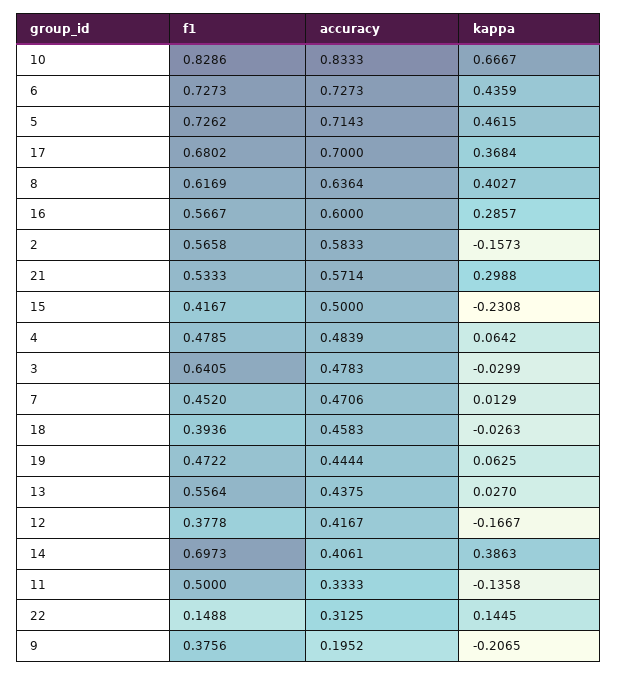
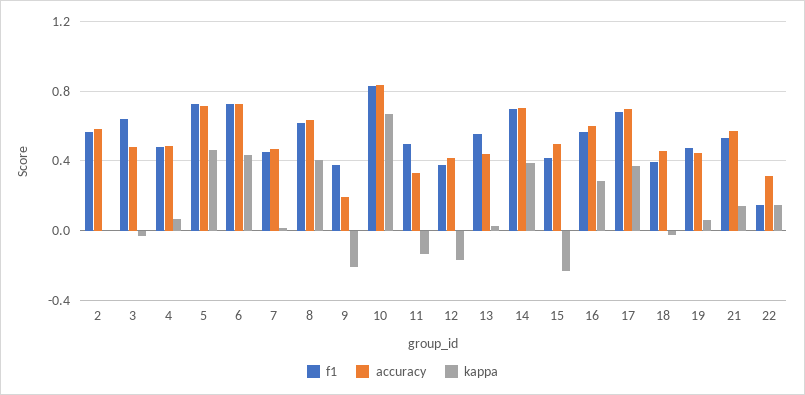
  {
    "f1": {
      "10": 0.8286,
      "6": 0.7273,
      "5": 0.7262,
      "17": 0.6802,
      "8": 0.6169,
      "16": 0.5667,
      "2": 0.5658,
      "21": 0.5333,
      "15": 0.4167,
      "4": 0.4785,
      "3": 0.6405,
      "7": 0.452,
      "18": 0.3936,
      "19": 0.4722,
      "13": 0.5564,
      "12": 0.3778,
      "14": 0.6973,
      "11": 0.5,
      "22": 0.1488,
      "9": 0.3756
    },
    "accuracy": {
      "10": 0.8333,
      "6": 0.7273,
      "5": 0.7143,
      "17": 0.7,
      "8": 0.6364,
      "16": 0.6,
      "2": 0.5833,
      "21": 0.5714,
      "15": 0.5,
      "4": 0.4839,
      "3": 0.4783,
      "7": 0.4706,
      "18": 0.4583,
      "19": 0.4444,
      "13": 0.4375,
      "12": 0.4167,
-     "14": 0.4061,
+     "14": 0.7,
      "11": 0.3333,
      "22": 0.3125,
      "9": 0.1952
    },
    "kappa": {
      "10": 0.6667,
      "6": 0.4359,
      "5": 0.4615,
      "17": 0.3684,
      "8": 0.4027,
      "16": 0.2857,
-     "2": -0.1573,
+     "2": 0,
-     "21": 0.2988,
+     "21": 0.15,
      "15": -0.2308,
      "4": 0.0642,
      "3": -0.0299,
      "7": 0.0129,
      "18": -0.0263,
      "19": 0.0625,
      "13": 0.027,
      "12": -0.1667,
      "14": 0.3863,
      "11": -0.1358,
      "22": 0.1445,
      "9": -0.2065
    }
  }

